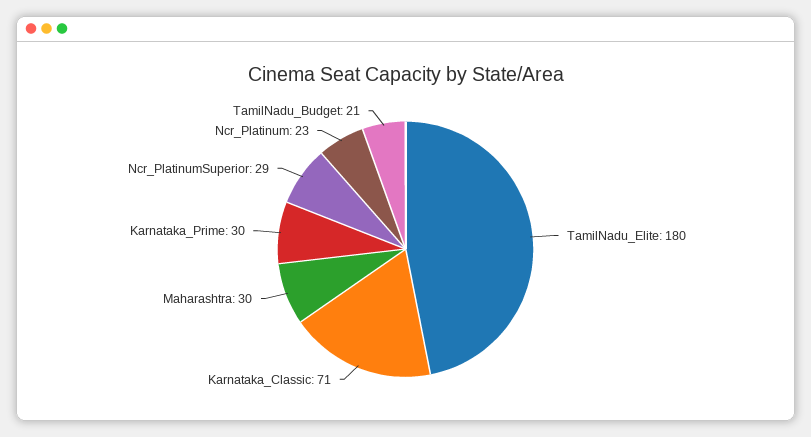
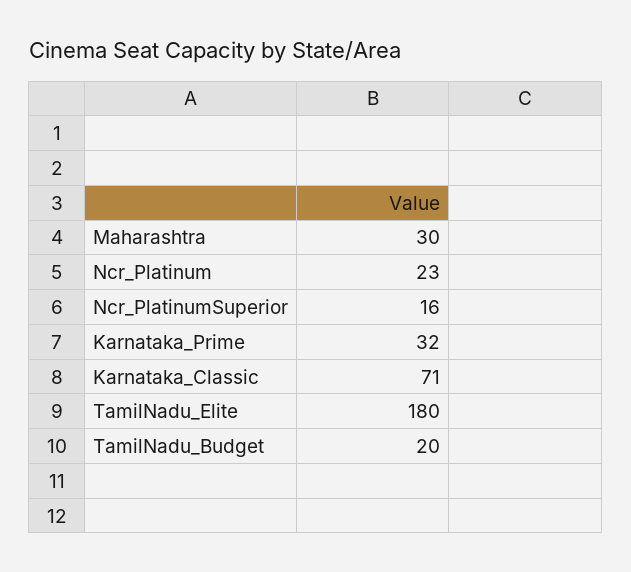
  {
    "TamilNadu_Elite": 180,
    "Karnataka_Classic": 71,
    "Maharashtra": 30,
-   "Karnataka_Prime": 30,
+   "Karnataka_Prime": 32,
-   "Ncr_PlatinumSuperior": 29,
+   "Ncr_PlatinumSuperior": 16,
    "Ncr_Platinum": 23,
-   "TamilNadu_Budget": 21
+   "TamilNadu_Budget": 20
  }

